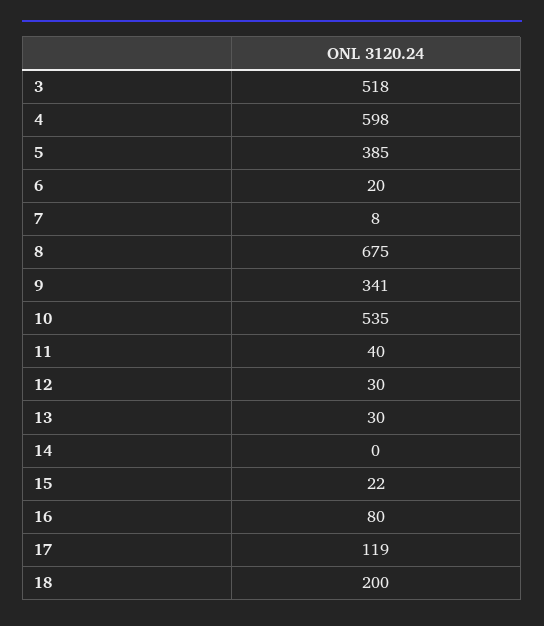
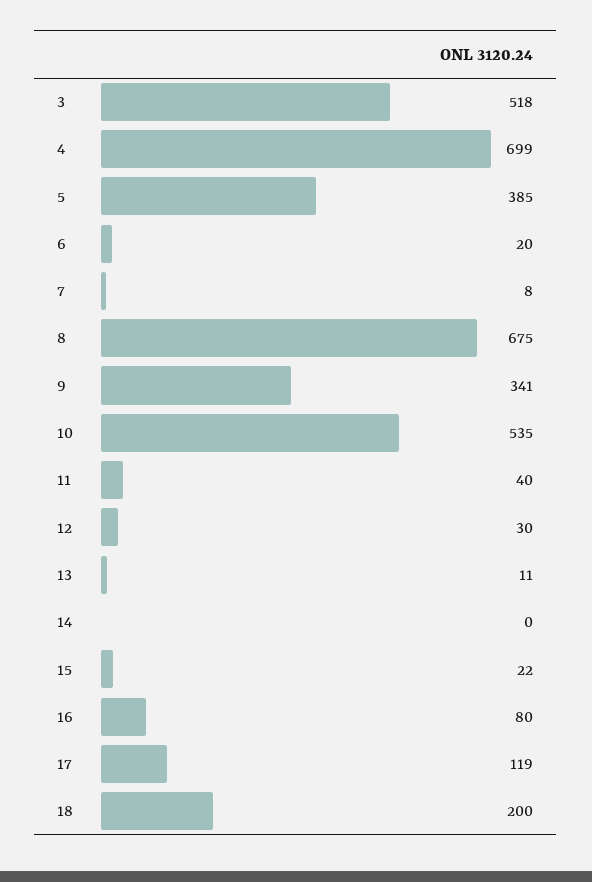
  {
    "3": 518,
-   "4": 598,
+   "4": 699,
    "5": 385,
    "6": 20,
    "7": 8,
    "8": 675,
    "9": 341,
    "10": 535,
    "11": 40,
    "12": 30,
-   "13": 30,
+   "13": 11,
    "14": 0,
    "15": 22,
    "16": 80,
    "17": 119,
    "18": 200
  }

